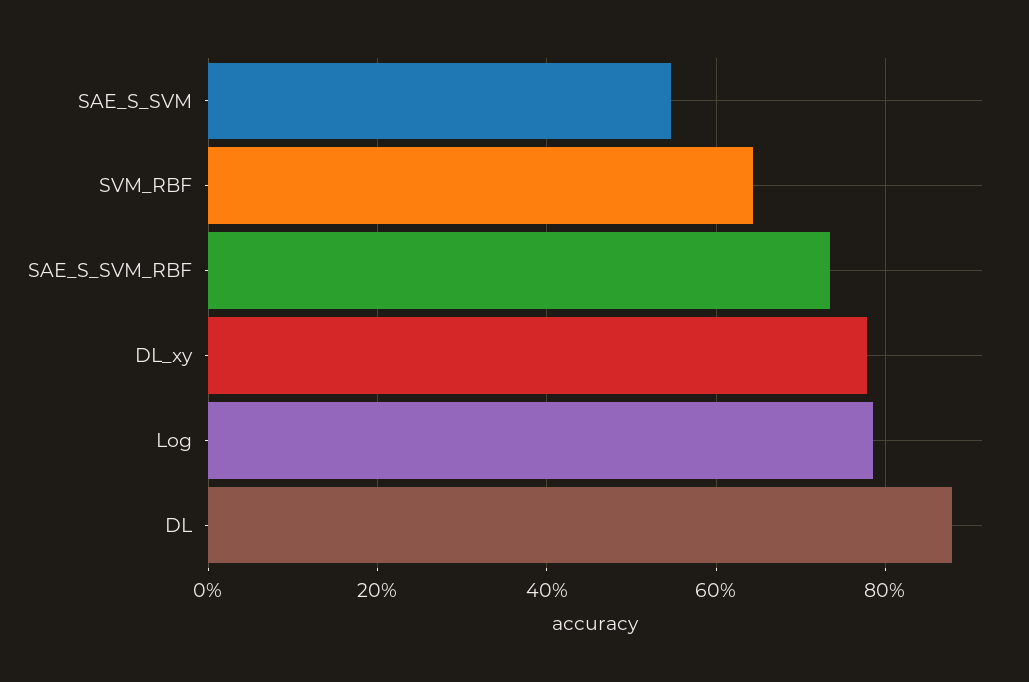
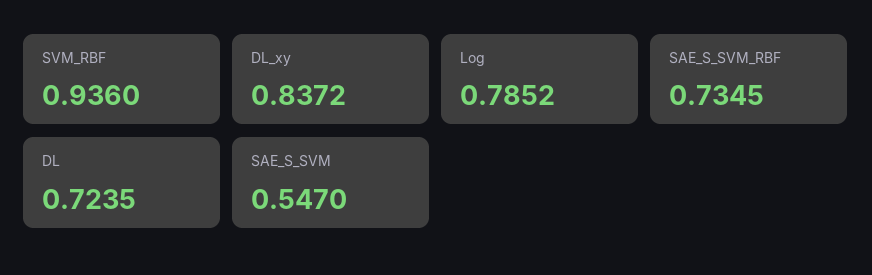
  {
    "SAE_S_SVM": 0.547,
-   "SVM_RBF": 0.64,
+   "SVM_RBF": 0.936,
    "SAE_S_SVM_RBF": 0.7345,
-   "DL_xy": 0.78,
+   "DL_xy": 0.8372,
    "Log": 0.7852,
-   "DL": 0.88
+   "DL": 0.7235
  }

